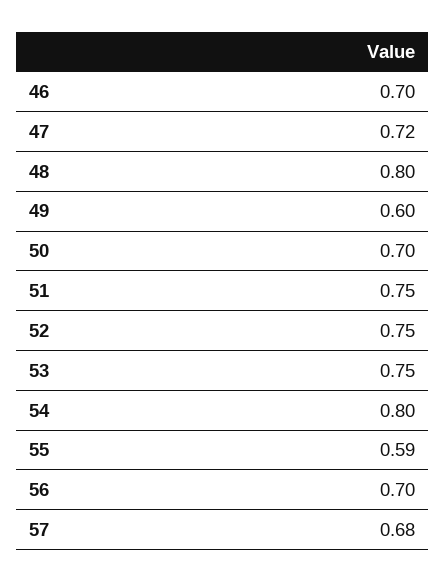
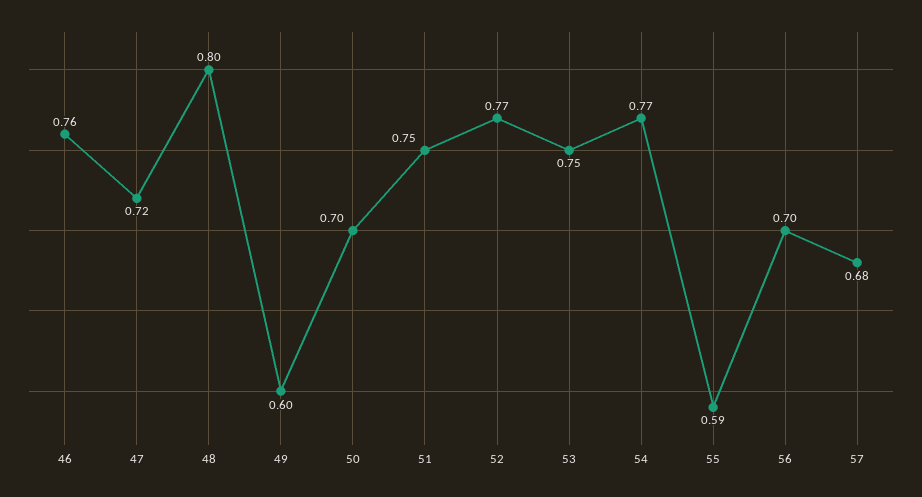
  {
-   "46": 0.7,
+   "46": 0.76,
    "47": 0.72,
    "48": 0.8,
    "49": 0.6,
    "50": 0.7,
    "51": 0.75,
-   "52": 0.75,
+   "52": 0.77,
    "53": 0.75,
-   "54": 0.8,
+   "54": 0.77,
    "55": 0.59,
    "56": 0.7,
    "57": 0.68
  }

